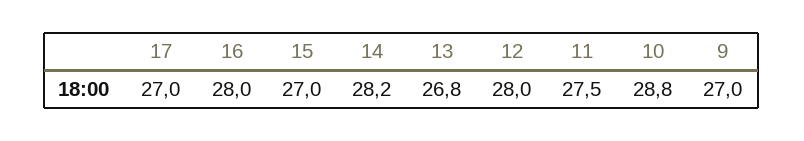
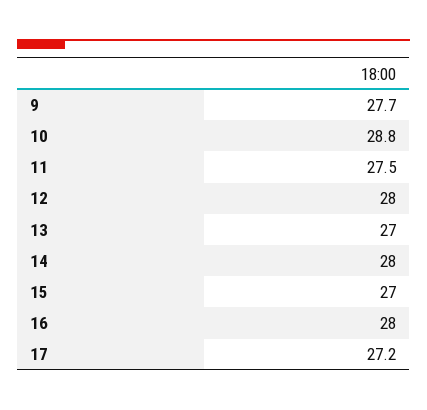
  {
-   "17": 27,
+   "17": 27.2,
    "16": 28,
    "15": 27,
-   "14": 28.2,
+   "14": 28,
-   "13": 26.8,
+   "13": 27,
    "12": 28,
    "11": 27.5,
    "10": 28.8,
-   "9": 27
+   "9": 27.7
  }

